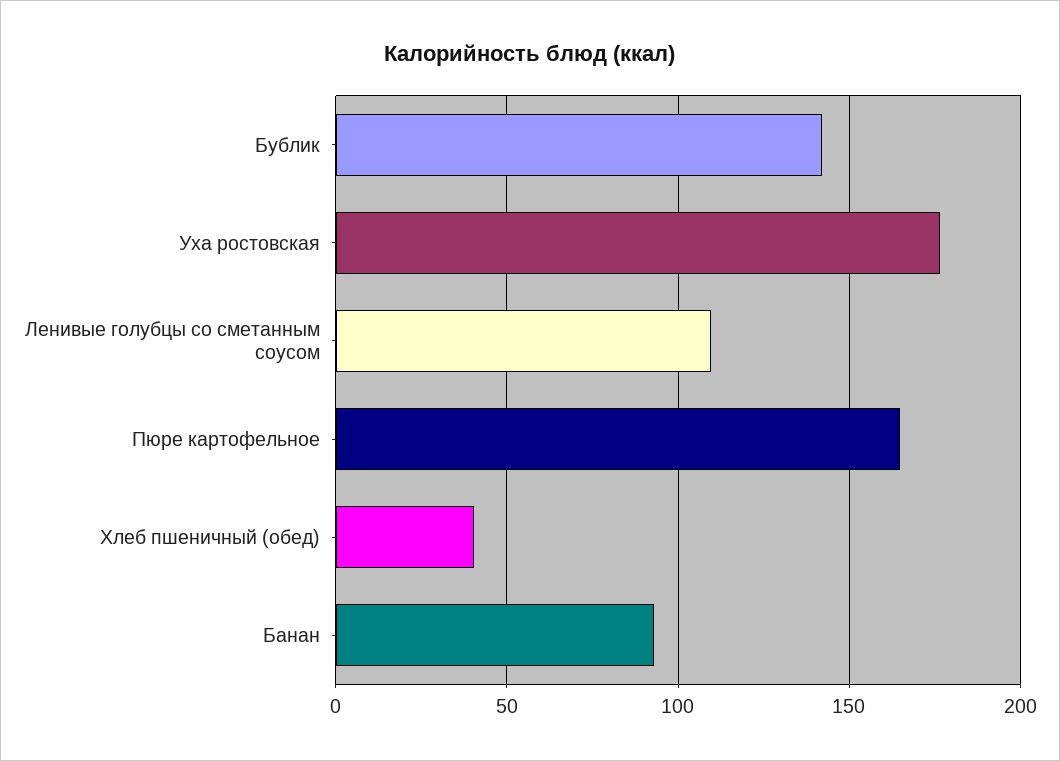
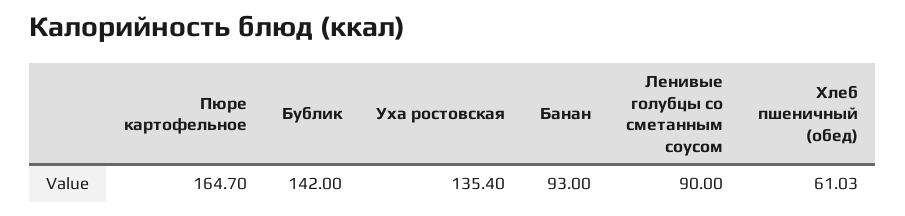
  {
    "Бублик": 142,
-   "Уха ростовская": 175,
+   "Уха ростовская": 135.4,
-   "Ленивые голубцы со сметанным соусом": 110,
+   "Ленивые голубцы со сметанным соусом": 90,
    "Пюре картофельное": 164.7,
-   "Хлеб пшеничный (обед)": 40,
+   "Хлеб пшеничный (обед)": 61.03,
    "Банан": 93
  }

